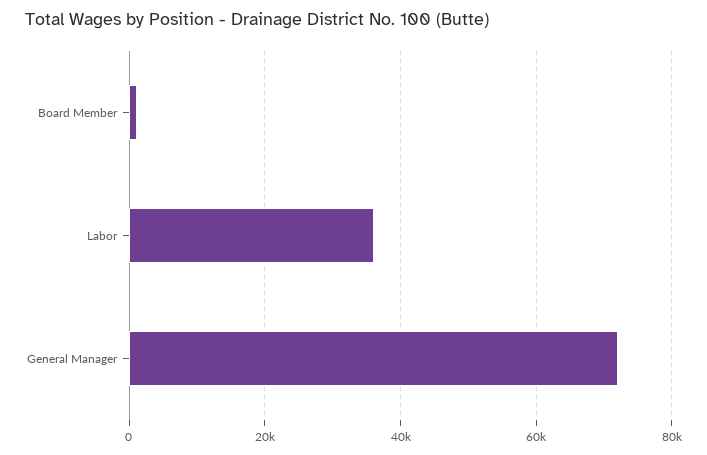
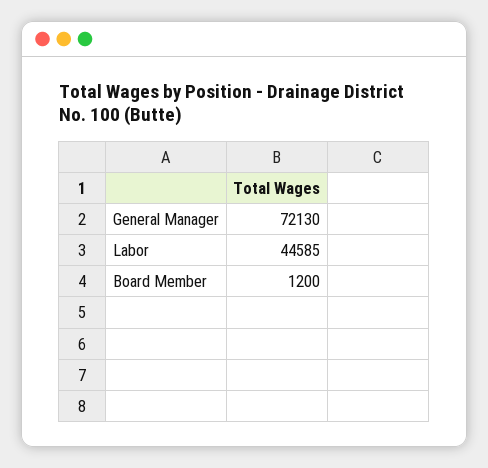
  {
    "Board Member": 1200,
-   "Labor": 36000,
+   "Labor": 44585,
    "General Manager": 72130
  }

